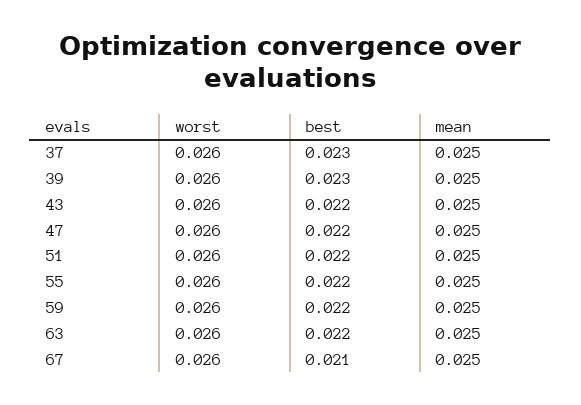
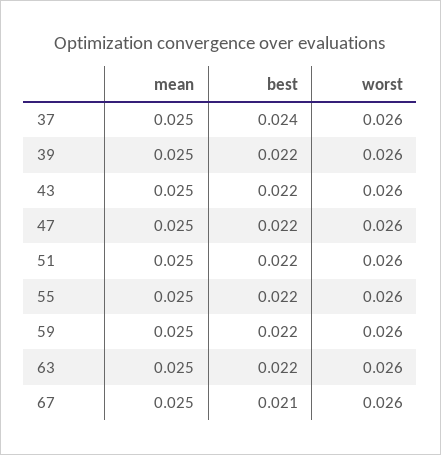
  {
    "worst": {
      "37": 0.026,
      "39": 0.026,
      "43": 0.026,
      "47": 0.026,
      "51": 0.026,
      "55": 0.026,
      "59": 0.026,
      "63": 0.026,
      "67": 0.026
    },
    "best": {
-     "37": 0.023,
+     "37": 0.024,
-     "39": 0.023,
+     "39": 0.022,
      "43": 0.022,
      "47": 0.022,
      "51": 0.022,
      "55": 0.022,
      "59": 0.022,
      "63": 0.022,
      "67": 0.021
    },
    "mean": {
      "37": 0.025,
      "39": 0.025,
      "43": 0.025,
      "47": 0.025,
      "51": 0.025,
      "55": 0.025,
      "59": 0.025,
      "63": 0.025,
      "67": 0.025
    }
  }

